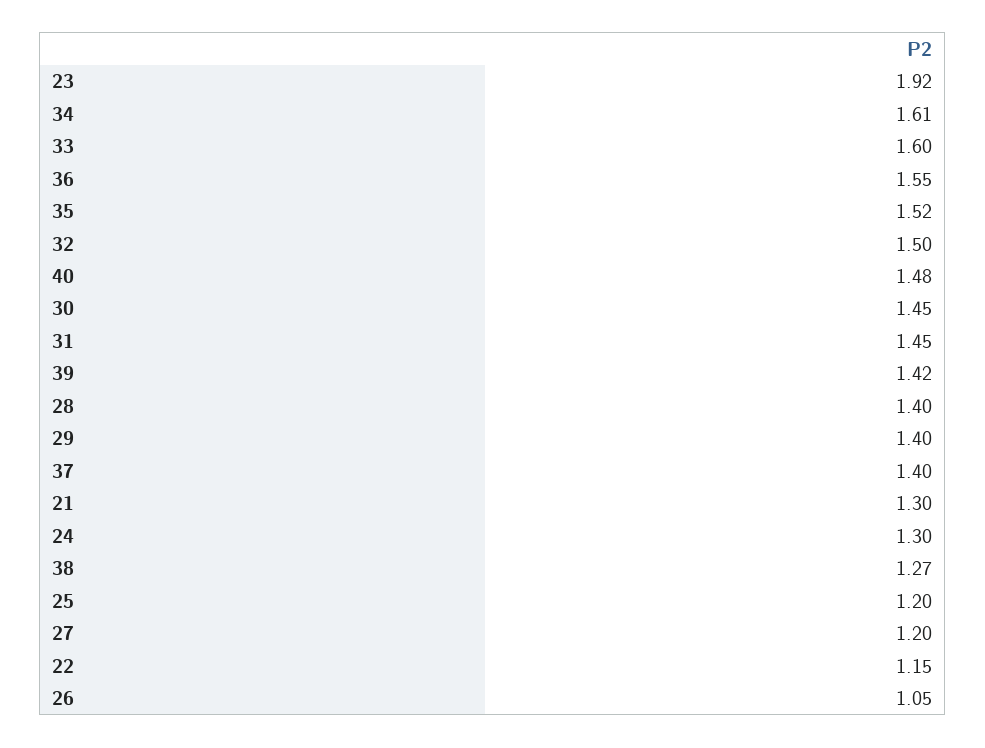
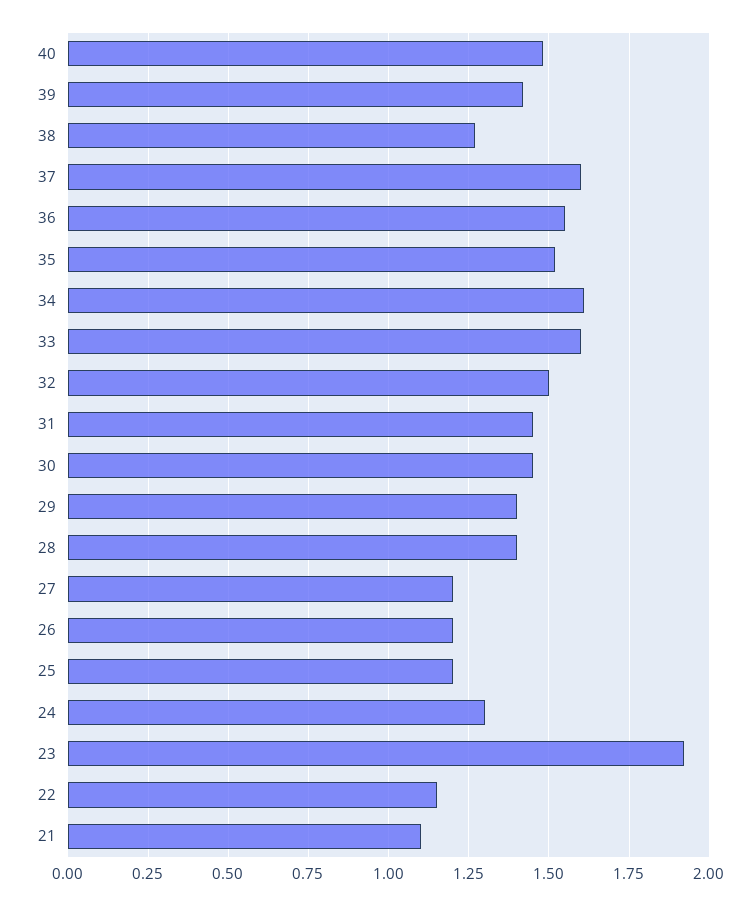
  {
    "23": 1.92,
    "34": 1.61,
    "33": 1.6,
    "36": 1.55,
    "35": 1.52,
    "32": 1.5,
    "40": 1.48,
    "30": 1.45,
    "31": 1.45,
    "39": 1.42,
    "28": 1.4,
    "29": 1.4,
-   "37": 1.4,
+   "37": 1.6,
-   "21": 1.3,
+   "21": 1.1,
    "24": 1.3,
    "38": 1.27,
    "25": 1.2,
    "27": 1.2,
    "22": 1.15,
-   "26": 1.05
+   "26": 1.2
  }

